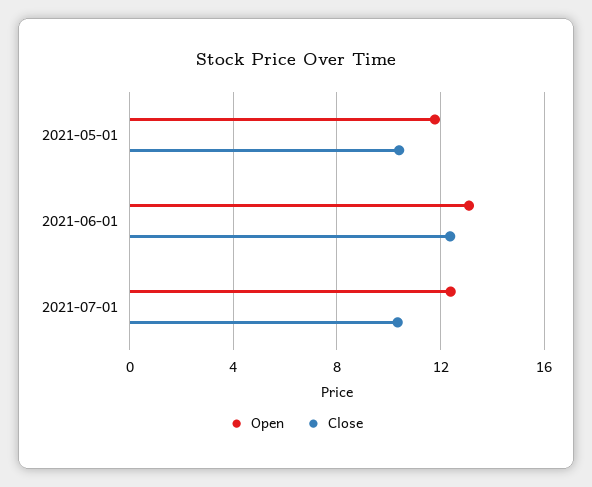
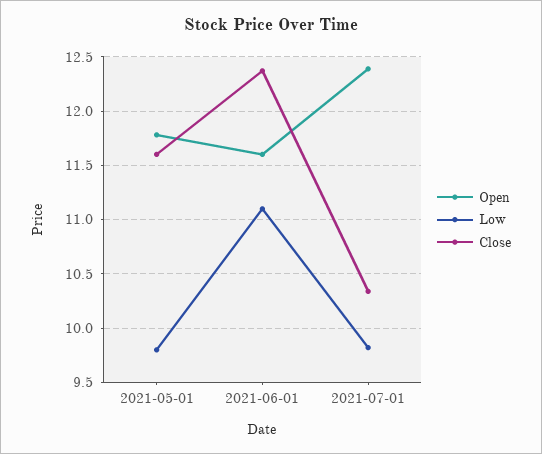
  {
    "Open": {
      "2021-05-01": 11.8,
-     "2021-06-01": 13,
+     "2021-06-01": 11.6,
      "2021-07-01": 12.4
    },
    "Close": {
-     "2021-05-01": 10.5,
+     "2021-05-01": 11.6,
      "2021-06-01": 12.4,
      "2021-07-01": 10.3
-   }
+   },
+   "Low": {
+     "2021-05-01": 9.8,
+     "2021-06-01": 11.1,
+     "2021-07-01": 9.8
+   }
  }

